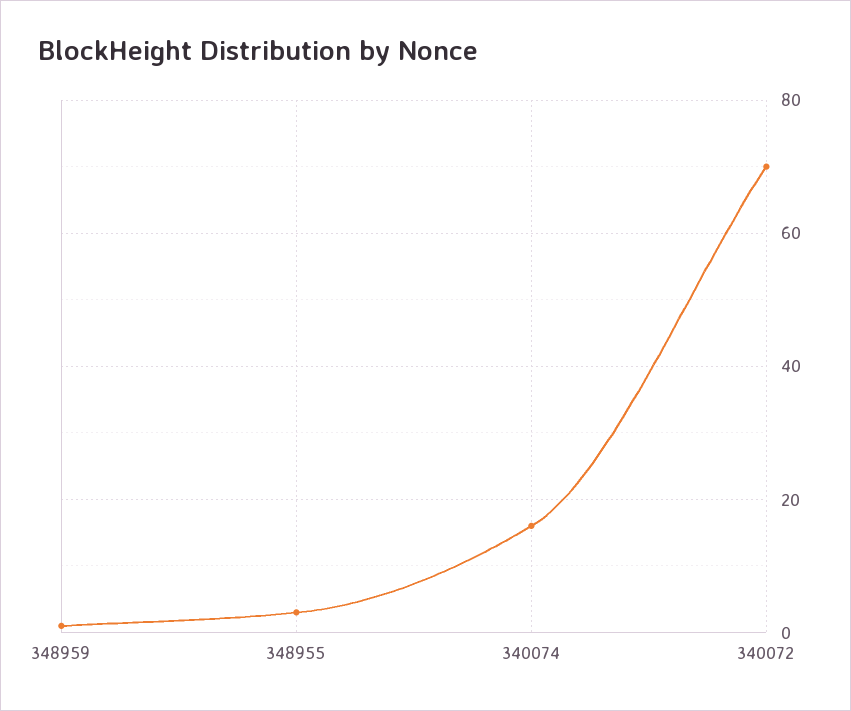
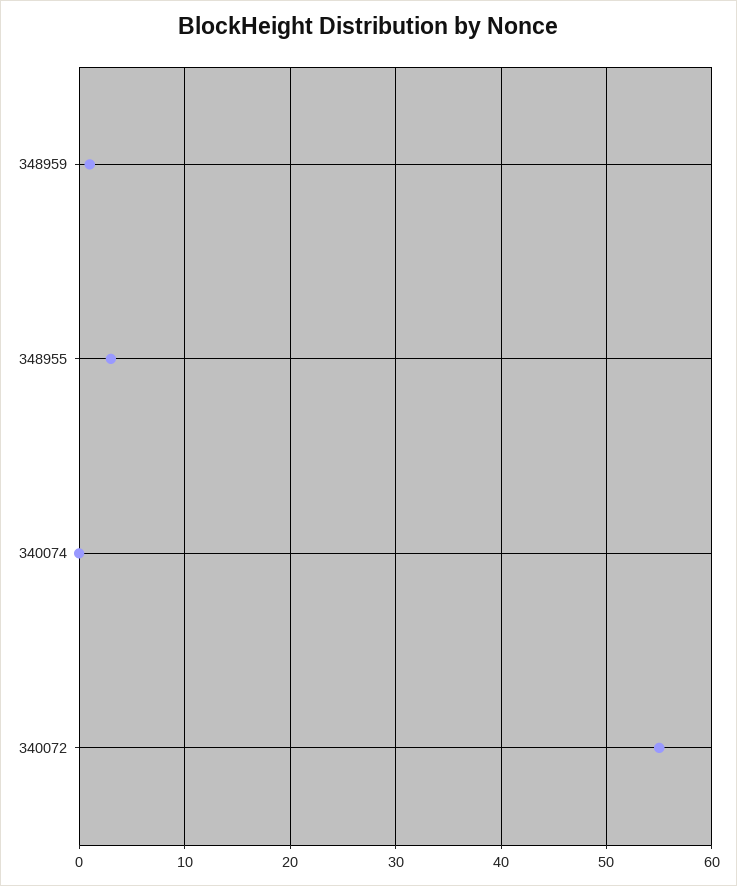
  {
    "348959": 1,
    "348955": 3,
-   "340074": 15,
+   "340074": 0,
-   "340072": 70
+   "340072": 55
  }

